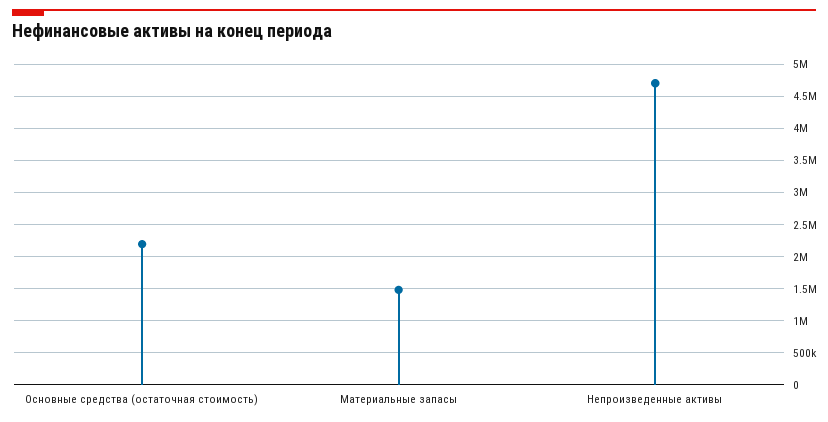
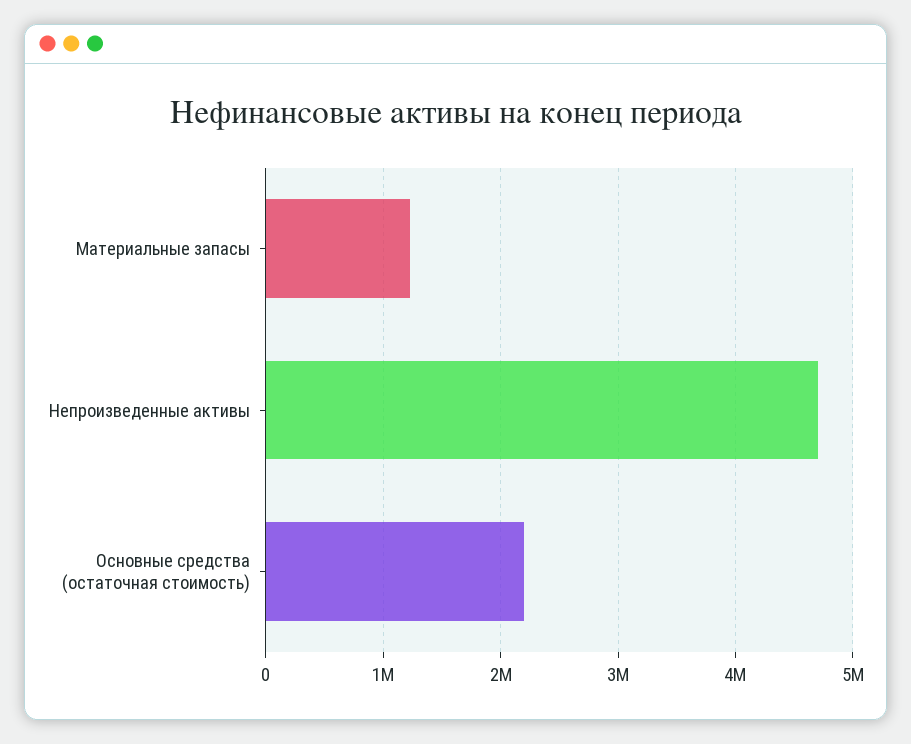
  {
    "Основные средства (остаточная стоимость)": 2200000,
-   "Материальные запасы": 1500000,
+   "Материальные запасы": 1200000,
    "Непроизведенные активы": 4700000
  }

